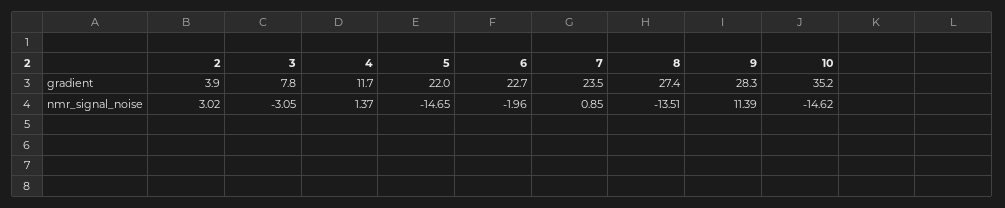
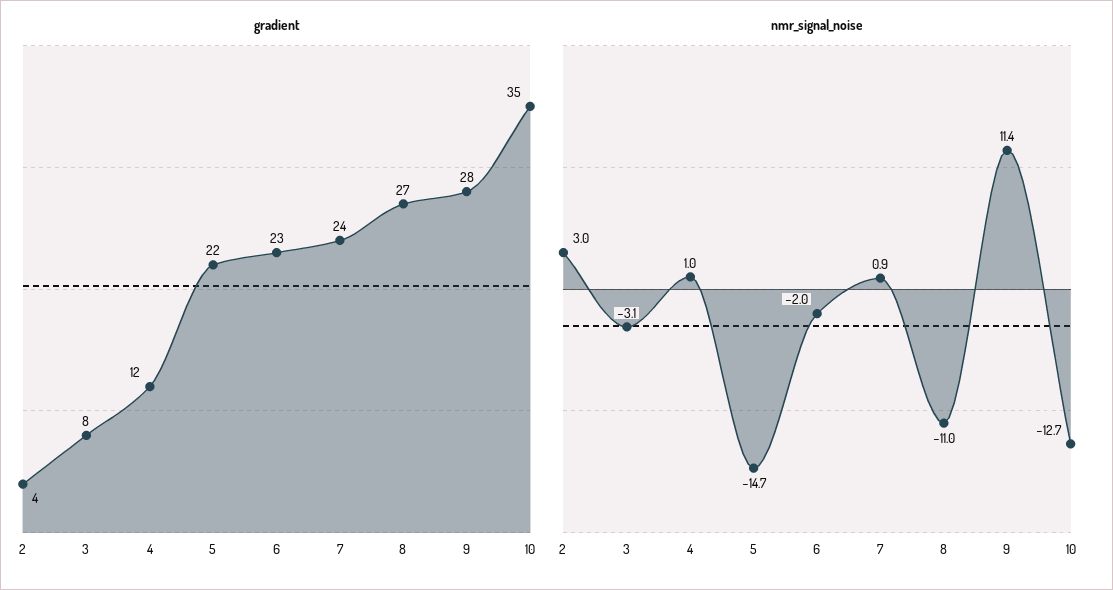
  {
    "gradient": {
      "2": 3.9,
      "3": 7.8,
      "4": 11.7,
      "5": 22,
      "6": 22.7,
      "7": 23.5,
      "8": 27.4,
      "9": 28.3,
      "10": 35.2
    },
    "nmr_signal_noise": {
      "2": 3.02,
      "3": -3.05,
-     "4": 1.37,
+     "4": 1,
      "5": -14.65,
      "6": -1.96,
      "7": 0.85,
-     "8": -13.51,
+     "8": -11,
      "9": 11.39,
-     "10": -14.62
+     "10": -12.7
    }
  }

